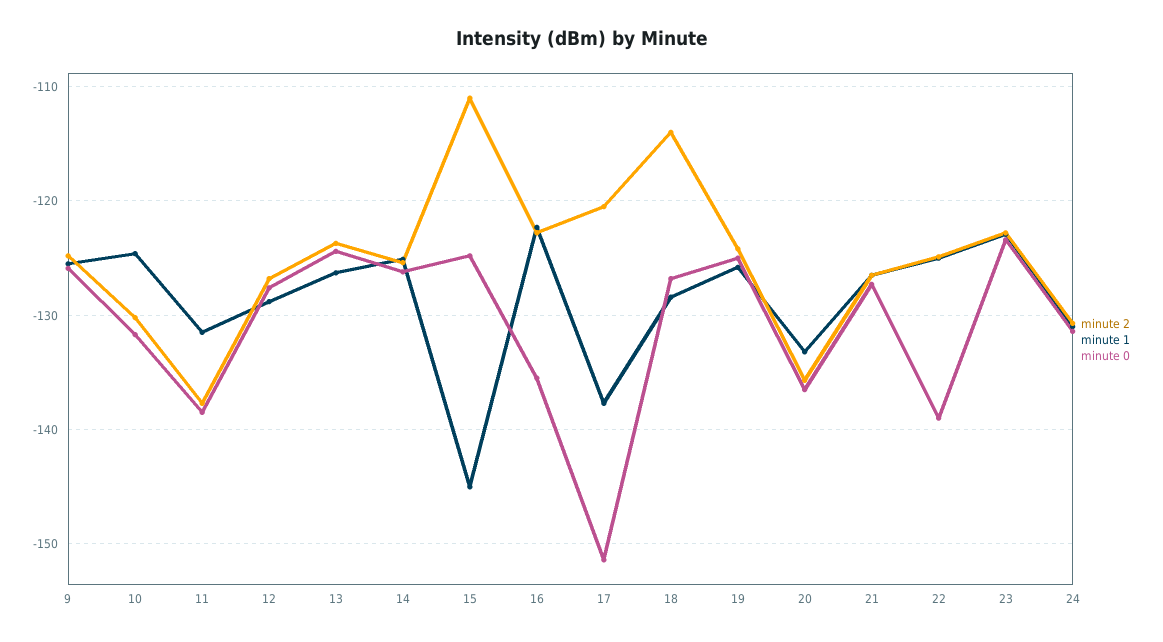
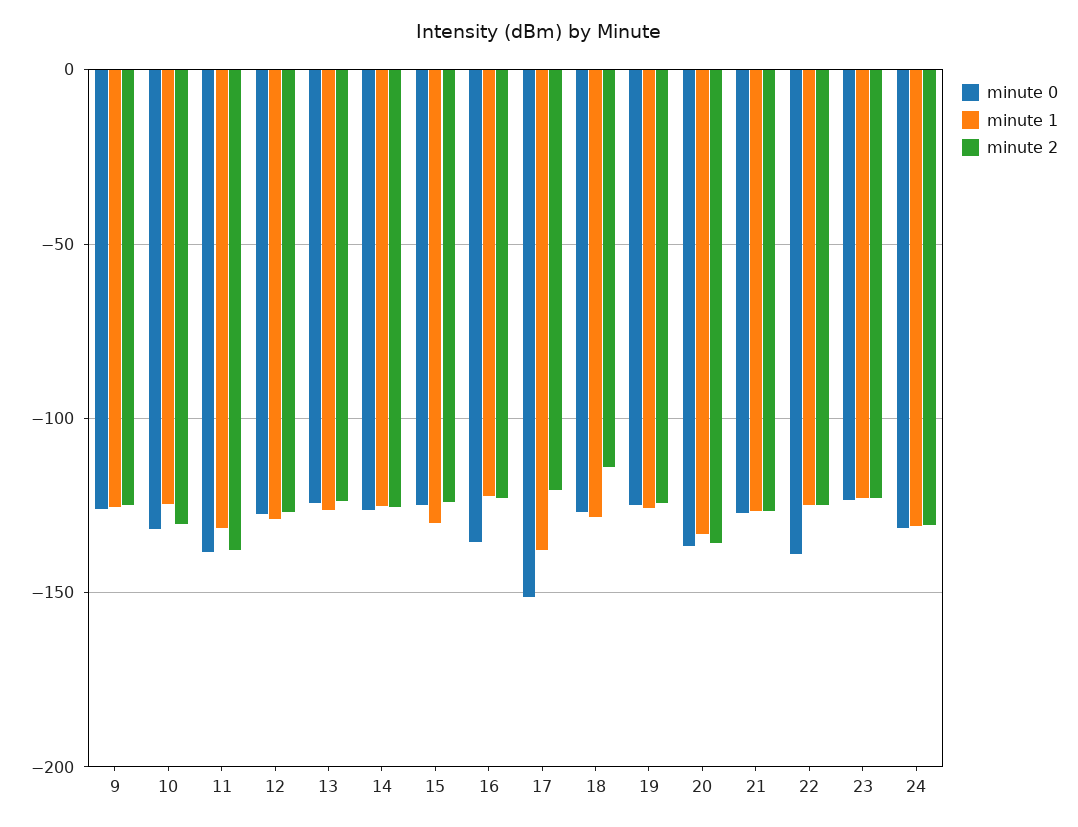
  {
    "minute 2": {
      "9": -125,
      "10": -130,
      "11": -138,
      "12": -127,
      "13": -124,
      "14": -125,
-     "15": -111,
+     "15": -125,
      "16": -123,
      "17": -121,
      "18": -114,
      "19": -124,
      "20": -136,
      "21": -127,
      "22": -125,
      "23": -123,
      "24": -131
    },
    "minute 1": {
      "9": -126,
      "10": -125,
      "11": -132,
      "12": -129,
      "13": -126,
      "14": -125,
-     "15": -145,
+     "15": -130,
      "16": -122,
      "17": -138,
      "18": -128,
      "19": -126,
      "20": -133,
      "21": -127,
      "22": -125,
      "23": -123,
      "24": -131
    },
    "minute 0": {
      "9": -126,
      "10": -132,
      "11": -139,
      "12": -128,
      "13": -124,
      "14": -126,
      "15": -125,
      "16": -136,
      "17": -151,
      "18": -127,
      "19": -125,
      "20": -137,
      "21": -127,
      "22": -139,
      "23": -123,
      "24": -131
    }
  }

